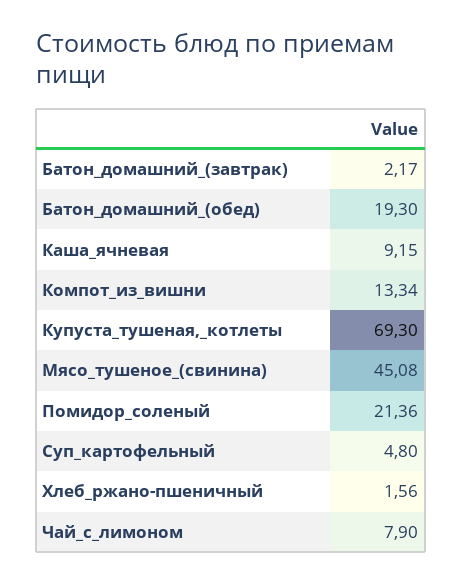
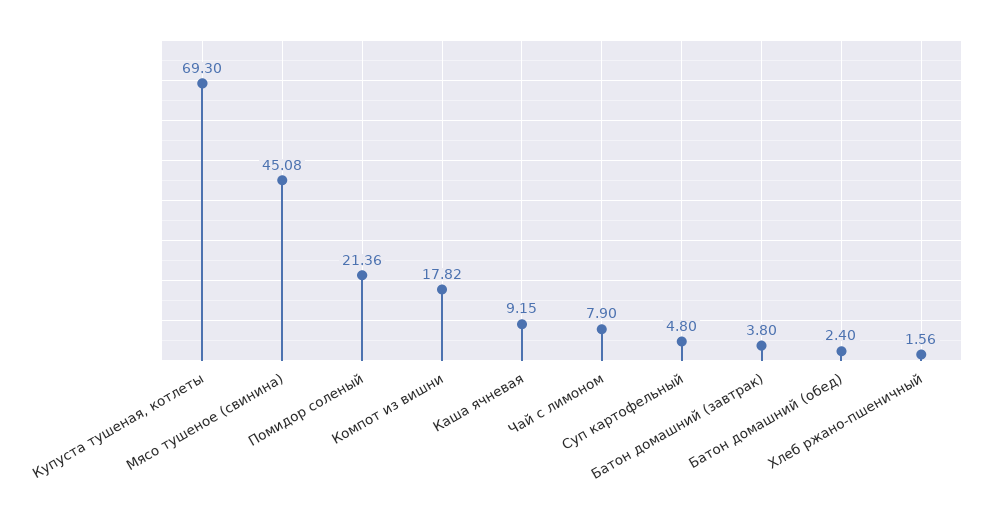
  {
-   "Батон_домашний_(завтрак)": 2.17,
+   "Батон_домашний_(завтрак)": 3.8,
-   "Батон_домашний_(обед)": 19.3,
+   "Батон_домашний_(обед)": 2.4,
    "Каша_ячневая": 9.15,
-   "Компот_из_вишни": 13.34,
+   "Компот_из_вишни": 17.82,
    "Купуста_тушеная,_котлеты": 69.3,
    "Мясо_тушеное_(свинина)": 45.08,
    "Помидор_соленый": 21.36,
    "Суп_картофельный": 4.8,
    "Хлеб_ржано-пшеничный": 1.56,
    "Чай_с_лимоном": 7.9
  }

